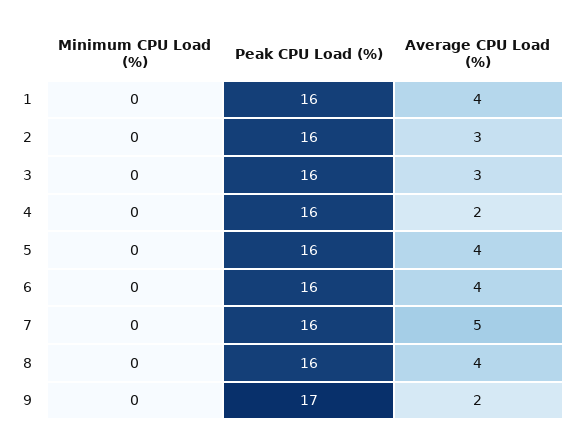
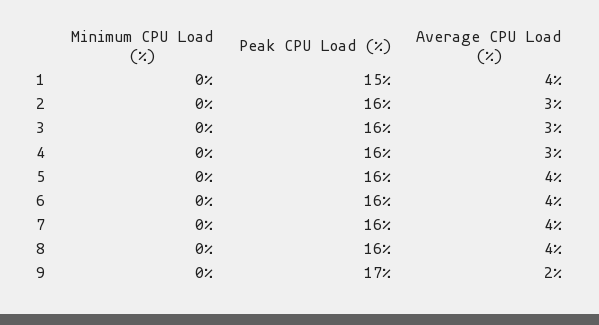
  {
    "Minimum CPU Load (%)": {
      "1": 0,
      "2": 0,
      "3": 0,
      "4": 0,
      "5": 0,
      "6": 0,
      "7": 0,
      "8": 0,
      "9": 0
    },
    "Peak CPU Load (%)": {
-     "1": 16,
+     "1": 15,
      "2": 16,
      "3": 16,
      "4": 16,
      "5": 16,
      "6": 16,
      "7": 16,
      "8": 16,
      "9": 17
    },
    "Average CPU Load (%)": {
      "1": 4,
      "2": 3,
      "3": 3,
-     "4": 2,
+     "4": 3,
      "5": 4,
      "6": 4,
-     "7": 5,
+     "7": 4,
      "8": 4,
      "9": 2
    }
  }

